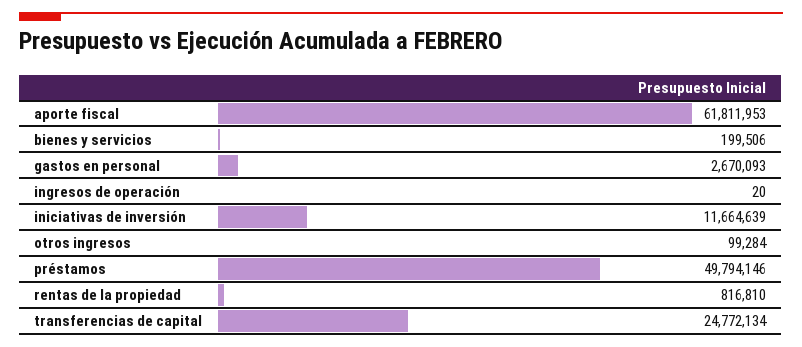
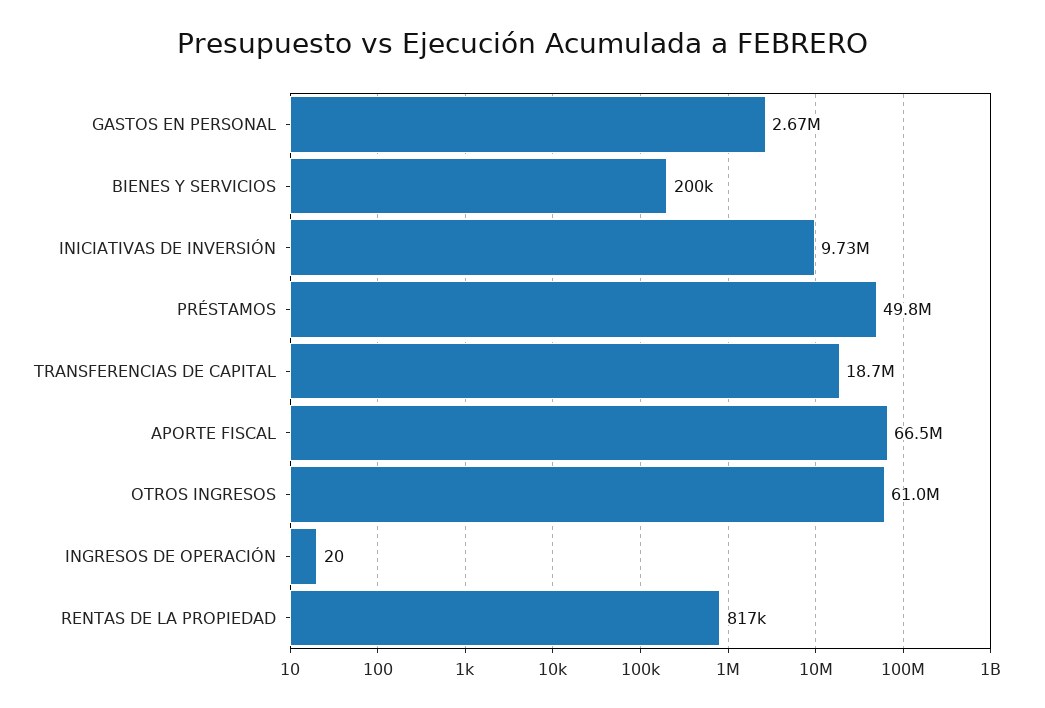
  {
-   "aporte fiscal": 61811953,
+   "aporte fiscal": 66500000,
    "bienes y servicios": 199506,
    "gastos en personal": 2670093,
    "ingresos de operación": 20,
-   "iniciativas de inversión": 11664639,
+   "iniciativas de inversión": 9730000,
-   "otros ingresos": 99284,
+   "otros ingresos": 61000000,
    "préstamos": 49794146,
    "rentas de la propiedad": 816810,
-   "transferencias de capital": 24772134
+   "transferencias de capital": 18700000
  }

